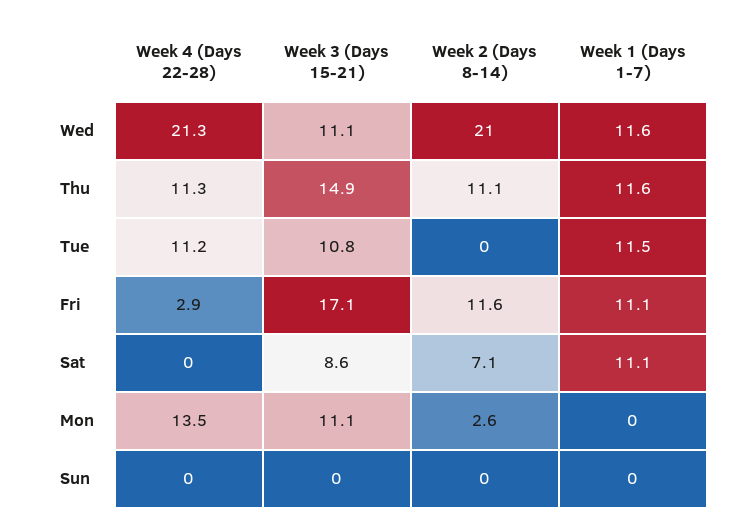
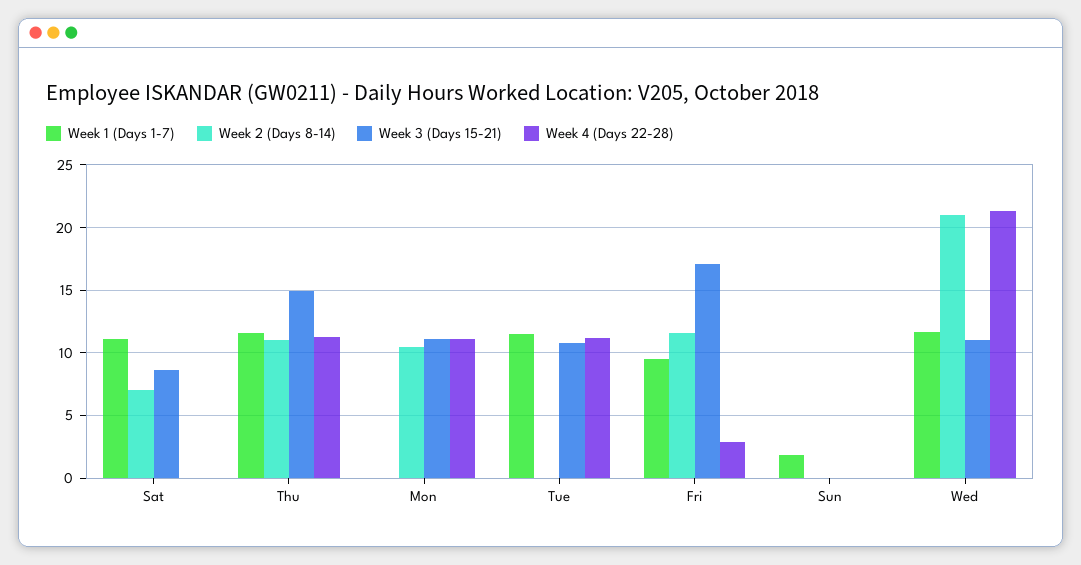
  {
    "Week 4 (Days 22-28)": {
      "Wed": 21.3,
      "Thu": 11.3,
      "Tue": 11.2,
      "Fri": 2.9,
      "Sat": 0,
-     "Mon": 13.5,
+     "Mon": 11,
      "Sun": 0
    },
    "Week 3 (Days 15-21)": {
      "Wed": 11.1,
      "Thu": 14.9,
      "Tue": 10.8,
      "Fri": 17.1,
      "Sat": 8.6,
      "Mon": 11.1,
      "Sun": 0
    },
    "Week 2 (Days 8-14)": {
      "Wed": 21,
      "Thu": 11.1,
      "Tue": 0,
      "Fri": 11.6,
      "Sat": 7.1,
-     "Mon": 2.6,
+     "Mon": 10.5,
      "Sun": 0
    },
    "Week 1 (Days 1-7)": {
      "Wed": 11.6,
      "Thu": 11.6,
      "Tue": 11.5,
-     "Fri": 11.1,
+     "Fri": 9.5,
      "Sat": 11.1,
      "Mon": 0,
-     "Sun": 0
+     "Sun": 2
    }
  }

